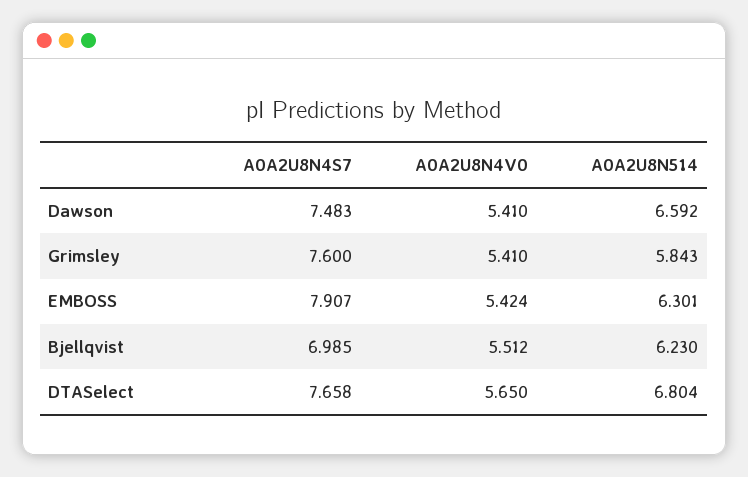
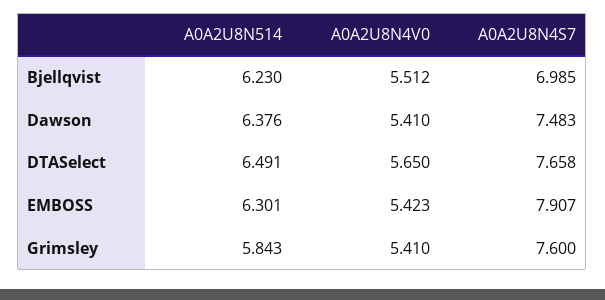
  {
    "A0A2U8N4S7": {
      "Dawson": 7.483,
      "Grimsley": 7.6,
      "EMBOSS": 7.907,
      "Bjellqvist": 6.985,
      "DTASelect": 7.658
    },
    "A0A2U8N4V0": {
      "Dawson": 5.41,
      "Grimsley": 5.41,
-     "EMBOSS": 5.424,
+     "EMBOSS": 5.423,
      "Bjellqvist": 5.512,
      "DTASelect": 5.65
    },
    "A0A2U8N514": {
-     "Dawson": 6.592,
+     "Dawson": 6.376,
      "Grimsley": 5.843,
      "EMBOSS": 6.301,
      "Bjellqvist": 6.23,
-     "DTASelect": 6.804
+     "DTASelect": 6.491
    }
  }

